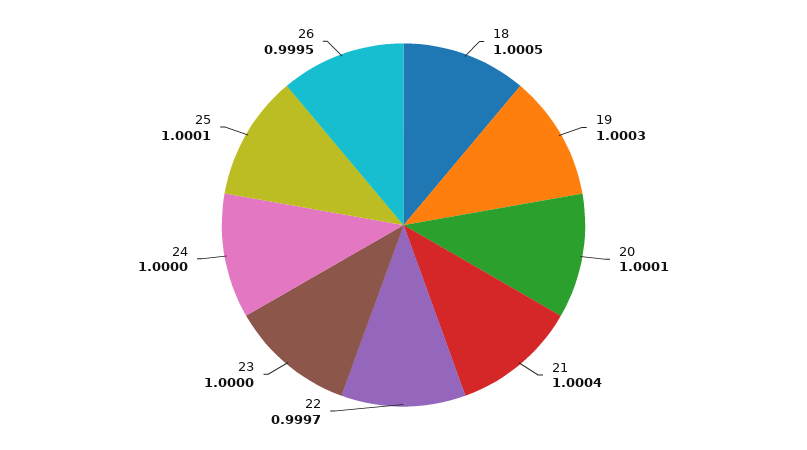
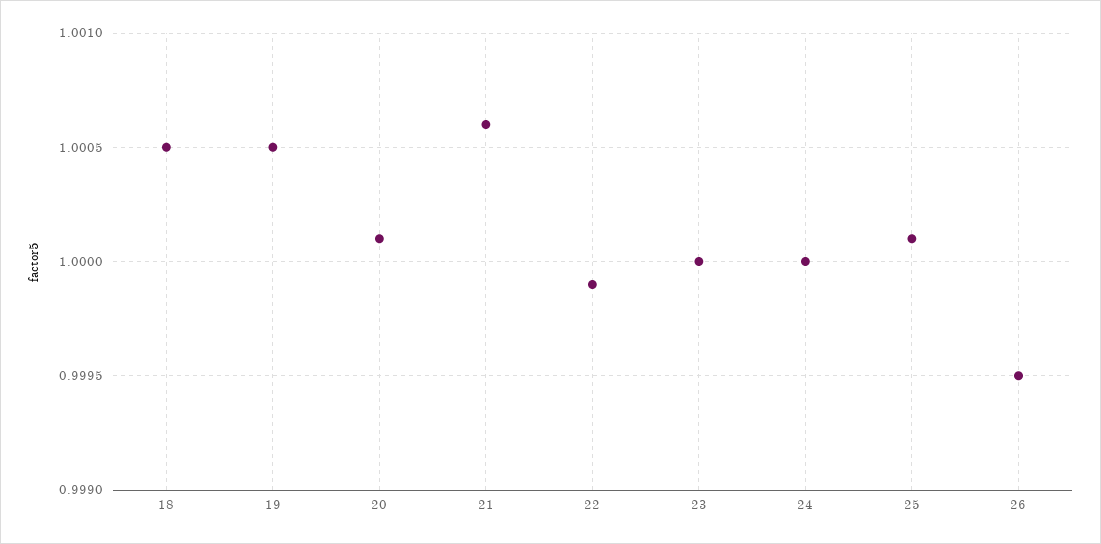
  {
    "18": 1.0005,
-   "19": 1.0003,
+   "19": 1.0005,
    "20": 1.0001,
-   "21": 1.0004,
+   "21": 1.0006,
-   "22": 0.9997,
+   "22": 0.9999,
    "23": 1,
    "24": 1,
    "25": 1.0001,
    "26": 0.9995
  }

